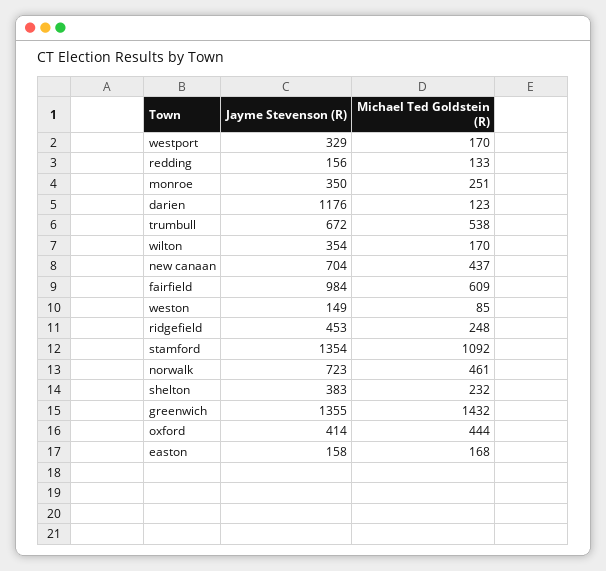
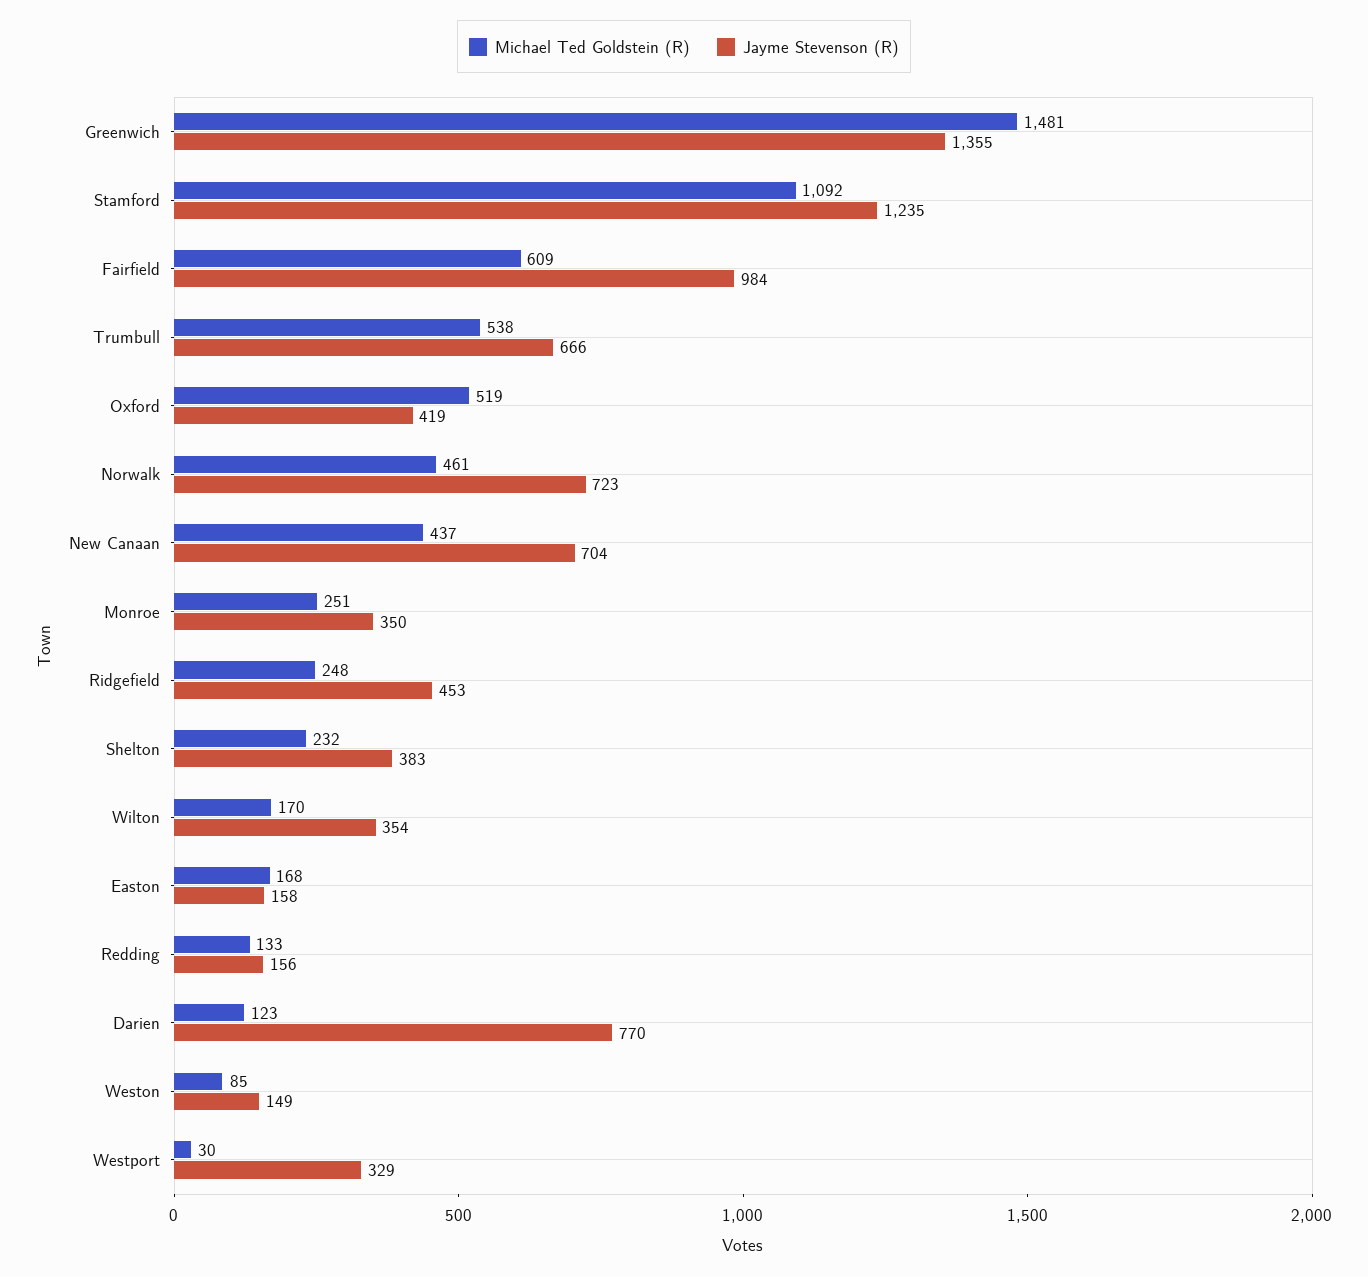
  {
    "Jayme Stevenson (R)": {
      "westport": 329,
      "redding": 156,
      "monroe": 350,
-     "darien": 1176,
+     "darien": 770,
-     "trumbull": 672,
+     "trumbull": 666,
      "wilton": 354,
      "new canaan": 704,
      "fairfield": 984,
      "weston": 149,
      "ridgefield": 453,
-     "stamford": 1354,
+     "stamford": 1235,
      "norwalk": 723,
      "shelton": 383,
      "greenwich": 1355,
-     "oxford": 414,
+     "oxford": 419,
      "easton": 158
    },
    "Michael Ted Goldstein (R)": {
-     "westport": 170,
+     "westport": 30,
      "redding": 133,
      "monroe": 251,
      "darien": 123,
      "trumbull": 538,
      "wilton": 170,
      "new canaan": 437,
      "fairfield": 609,
      "weston": 85,
      "ridgefield": 248,
      "stamford": 1092,
      "norwalk": 461,
      "shelton": 232,
-     "greenwich": 1432,
+     "greenwich": 1481,
-     "oxford": 444,
+     "oxford": 519,
      "easton": 168
    }
  }

